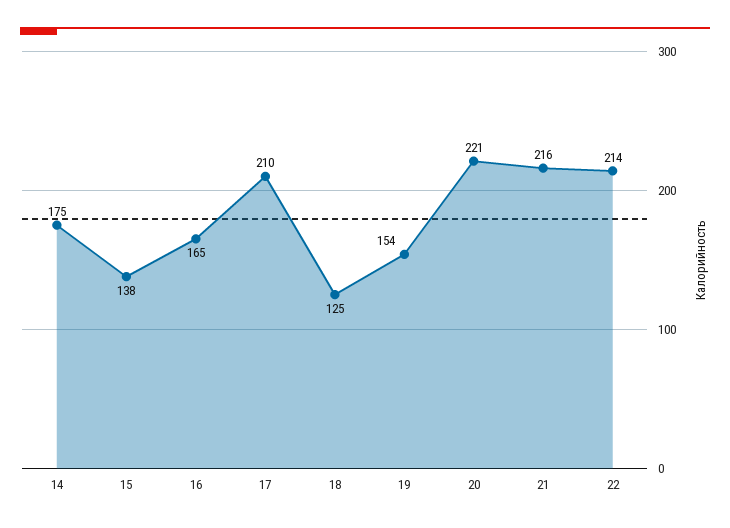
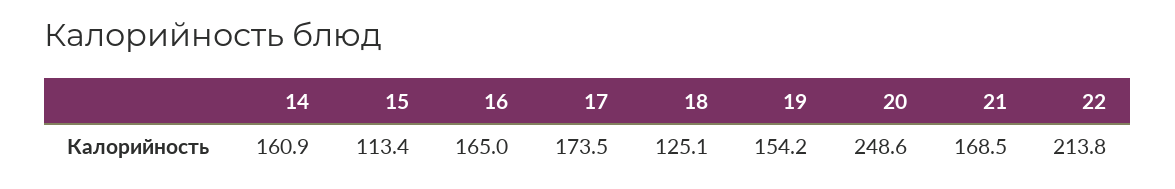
  {
-   "14": 175,
+   "14": 160.9,
-   "15": 138,
+   "15": 113.4,
    "16": 165,
-   "17": 210,
+   "17": 173.5,
    "18": 125.1,
    "19": 154.2,
-   "20": 221,
+   "20": 248.6,
-   "21": 216,
+   "21": 168.5,
    "22": 213.8
  }

